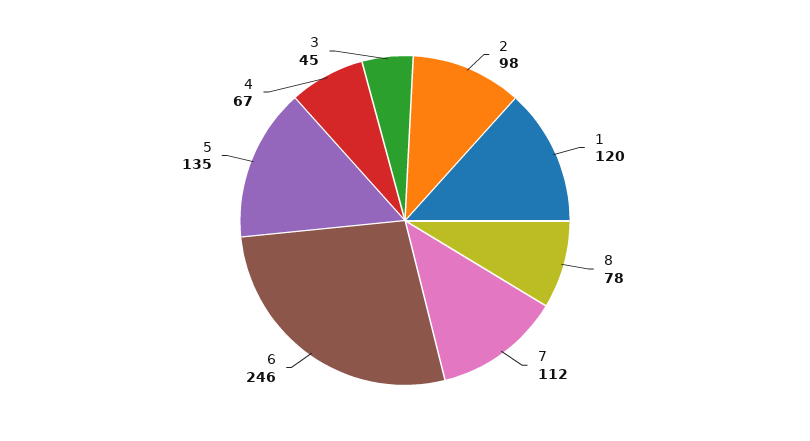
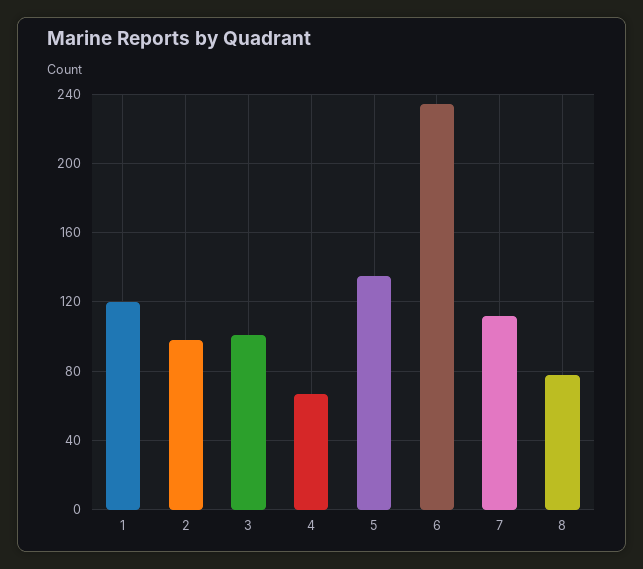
  {
    "2": 98,
    "1": 120,
    "8": 78,
    "7": 112,
-   "6": 246,
+   "6": 235,
    "5": 135,
    "4": 67,
-   "3": 45
+   "3": 100
  }

